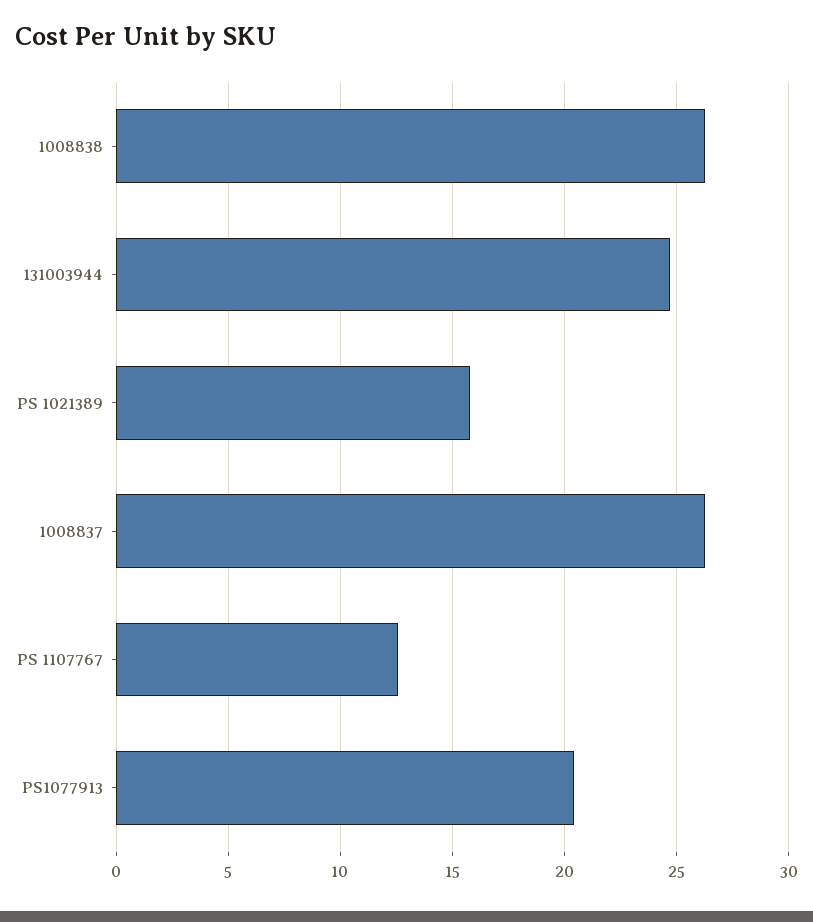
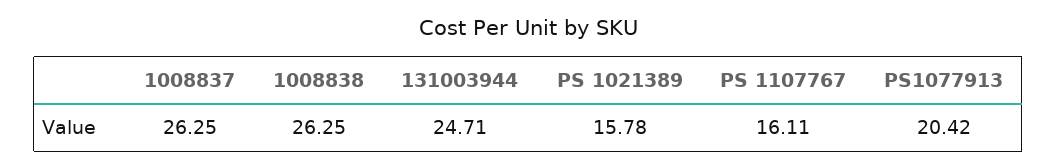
  {
    "1008838": 26.25,
    "131003944": 24.71,
    "PS 1021389": 15.78,
    "1008837": 26.25,
-   "PS 1107767": 12.5,
+   "PS 1107767": 16.11,
    "PS1077913": 20.42
  }

